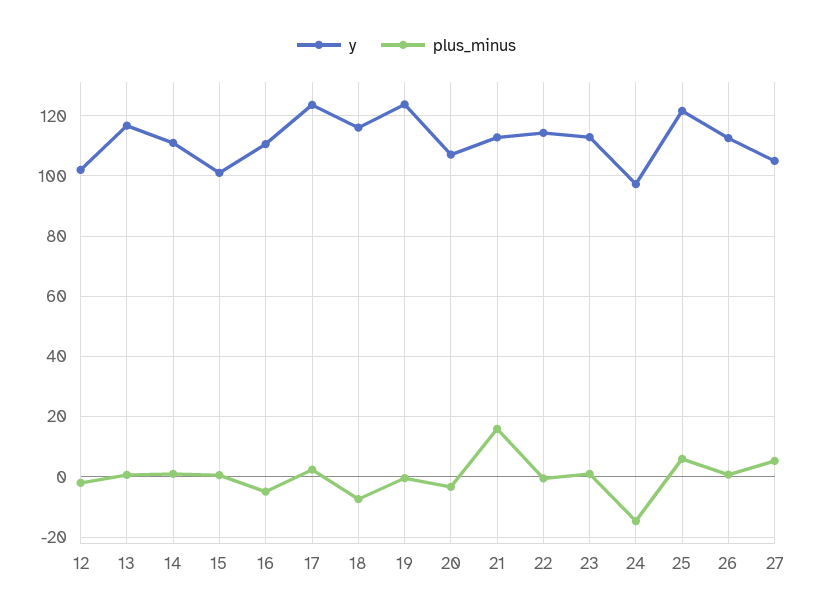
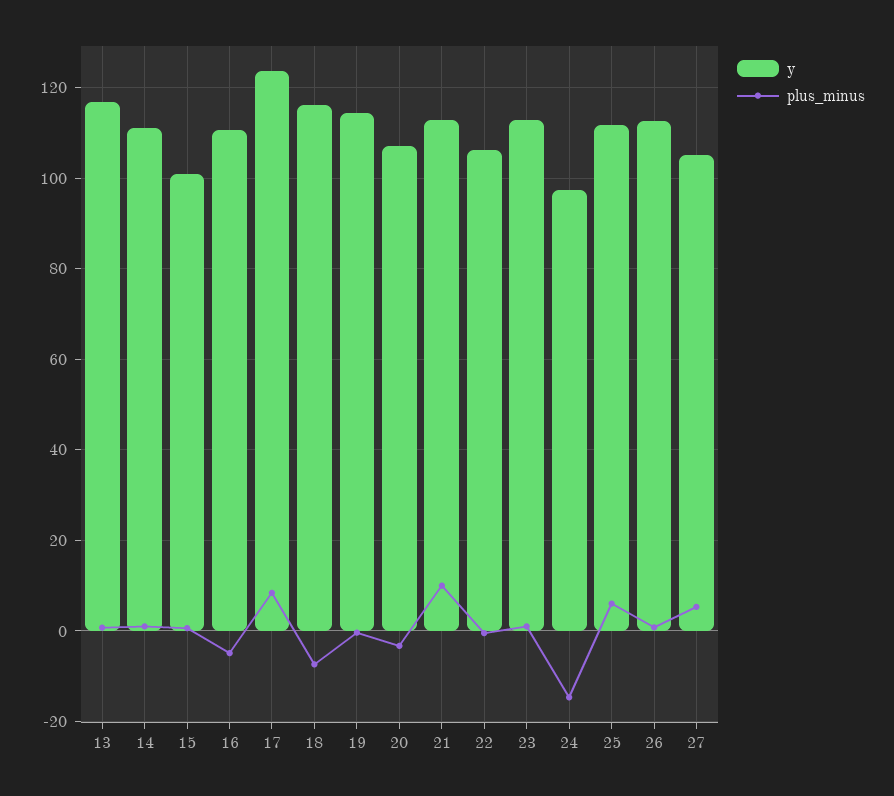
  {
    "y": {
-     "12": 102,
      "13": 116,
      "14": 112,
      "15": 102,
      "16": 110,
      "17": 124,
      "18": 116,
-     "19": 124,
+     "19": 114,
      "20": 108,
      "21": 112,
-     "22": 114,
+     "22": 106,
      "23": 112,
      "24": 98,
-     "25": 122,
+     "25": 112,
      "26": 112,
      "27": 106
    },
    "plus_minus": {
-     "12": -2,
      "13": 0,
      "14": 2,
      "15": 0,
      "16": -4,
-     "17": 2,
+     "17": 8,
      "18": -8,
      "19": 0,
      "20": -4,
-     "21": 16,
+     "21": 10,
      "22": 0,
      "23": 2,
      "24": -14,
      "25": 6,
      "26": 0,
      "27": 6
    }
  }

